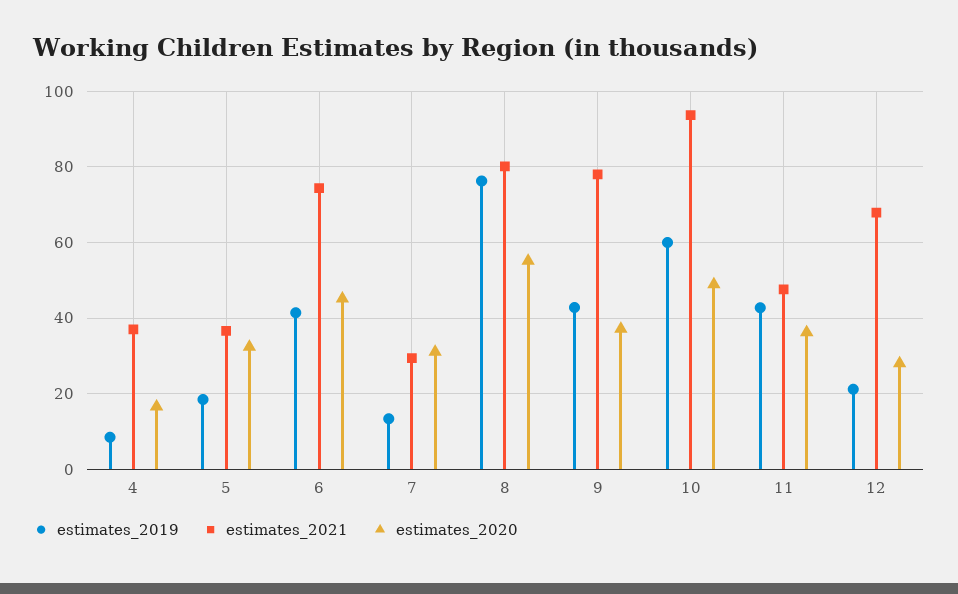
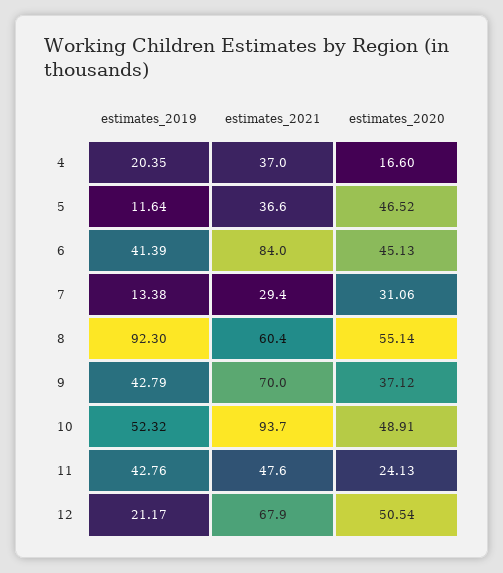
  {
    "estimates_2019": {
-     "4": 8,
+     "4": 20.35,
-     "5": 18,
+     "5": 11.64,
      "6": 41.39,
      "7": 13.38,
-     "8": 76,
+     "8": 92.3,
      "9": 42.79,
-     "10": 60,
+     "10": 52.32,
      "11": 42.76,
      "12": 21.17
    },
    "estimates_2021": {
      "4": 37,
      "5": 36.6,
-     "6": 74,
+     "6": 84,
      "7": 29.4,
-     "8": 80,
+     "8": 60.4,
-     "9": 78,
+     "9": 70,
      "10": 93.7,
      "11": 47.6,
      "12": 67.9
    },
    "estimates_2020": {
      "4": 16.6,
-     "5": 32,
+     "5": 46.52,
      "6": 45.13,
      "7": 31.06,
      "8": 55.14,
      "9": 37.12,
      "10": 48.91,
-     "11": 36,
+     "11": 24.13,
-     "12": 28
+     "12": 50.54
    }
  }

